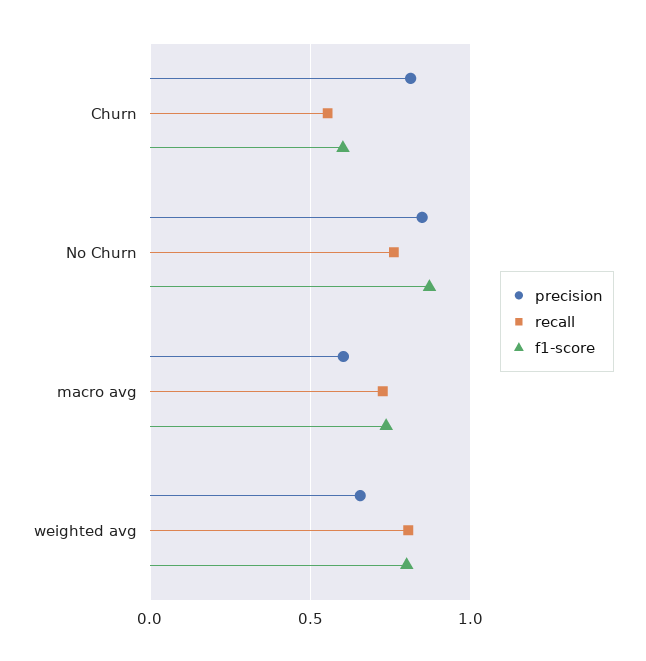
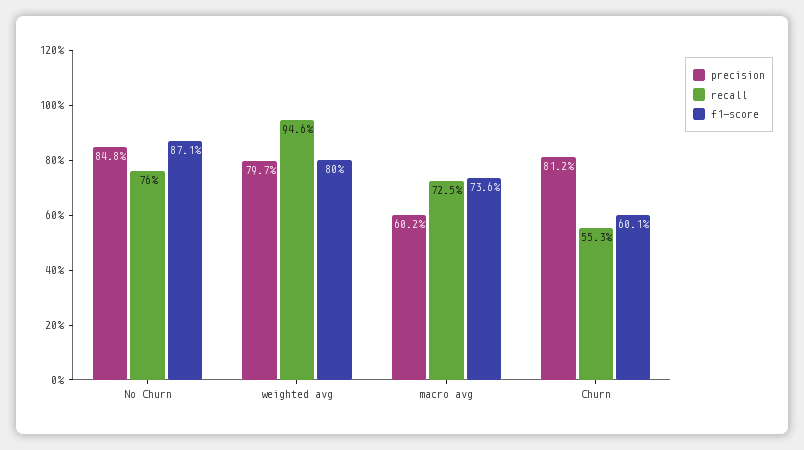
  {
    "precision": {
      "Churn": 0.812,
      "No Churn": 0.848,
      "macro avg": 0.602,
-     "weighted avg": 0.65
+     "weighted avg": 0.797
    },
    "recall": {
      "Churn": 0.553,
      "No Churn": 0.76,
      "macro avg": 0.725,
-     "weighted avg": 0.8
+     "weighted avg": 0.946
    },
    "f1-score": {
      "Churn": 0.601,
      "No Churn": 0.871,
      "macro avg": 0.736,
      "weighted avg": 0.8
    }
  }

